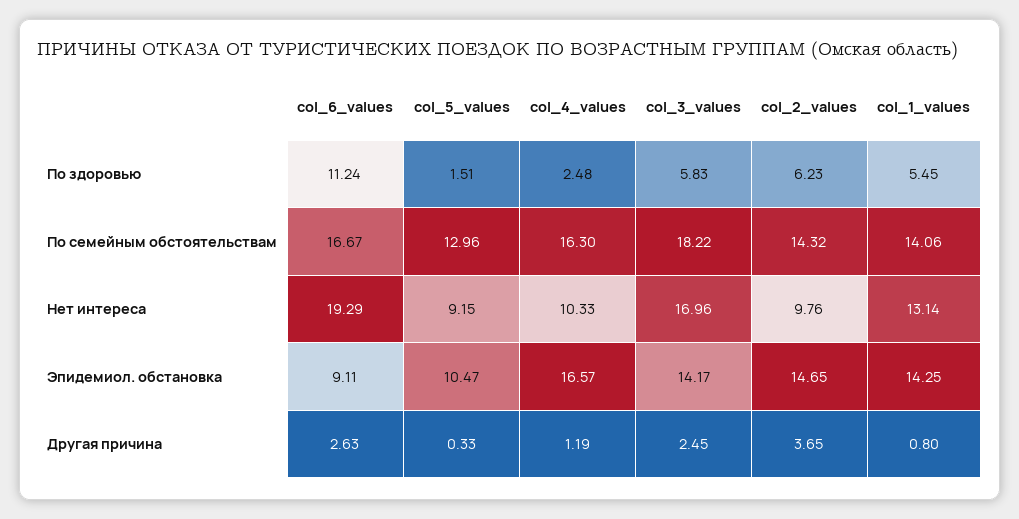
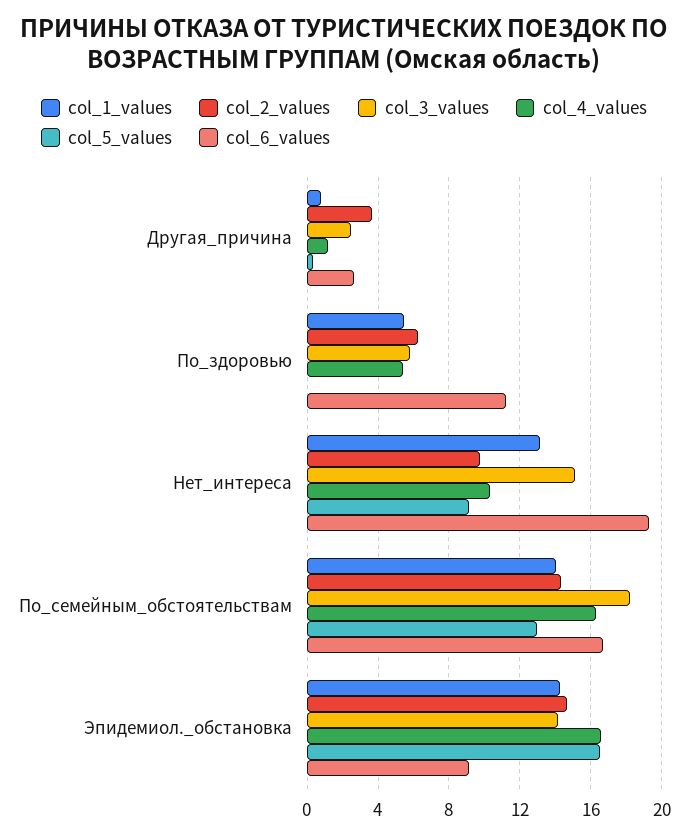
  {
    "col_6_values": {
      "По здоровью": 11.24,
      "По семейным обстоятельствам": 16.67,
      "Нет интереса": 19.29,
      "Эпидемиол. обстановка": 9.11,
      "Другая причина": 2.63
    },
    "col_5_values": {
-     "По здоровью": 1.51,
+     "По здоровью": 0,
      "По семейным обстоятельствам": 12.96,
      "Нет интереса": 9.15,
-     "Эпидемиол. обстановка": 10.47,
+     "Эпидемиол. обстановка": 16.5,
      "Другая причина": 0.33
    },
    "col_4_values": {
-     "По здоровью": 2.48,
+     "По здоровью": 5.5,
      "По семейным обстоятельствам": 16.3,
      "Нет интереса": 10.33,
      "Эпидемиол. обстановка": 16.57,
      "Другая причина": 1.19
    },
    "col_3_values": {
      "По здоровью": 5.83,
      "По семейным обстоятельствам": 18.22,
-     "Нет интереса": 16.96,
+     "Нет интереса": 15,
      "Эпидемиол. обстановка": 14.17,
      "Другая причина": 2.45
    },
    "col_2_values": {
      "По здоровью": 6.23,
      "По семейным обстоятельствам": 14.32,
      "Нет интереса": 9.76,
      "Эпидемиол. обстановка": 14.65,
      "Другая причина": 3.65
    },
    "col_1_values": {
      "По здоровью": 5.45,
      "По семейным обстоятельствам": 14.06,
      "Нет интереса": 13.14,
      "Эпидемиол. обстановка": 14.25,
      "Другая причина": 0.8
    }
  }

